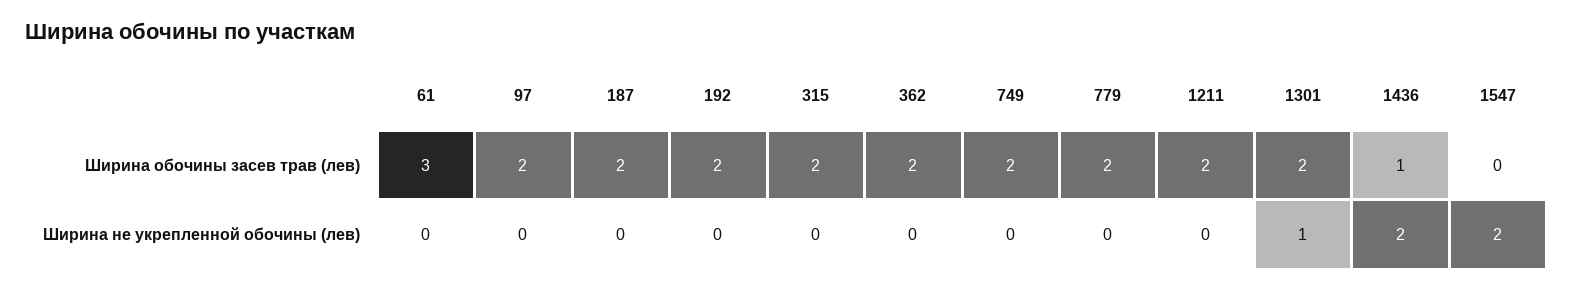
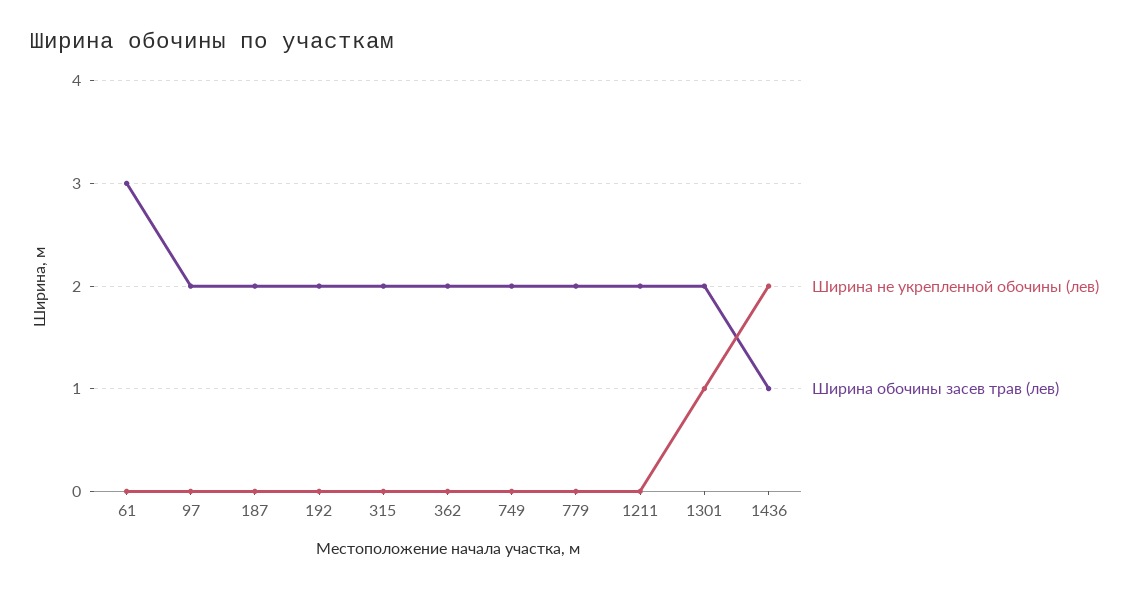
  {
    "Ширина обочины засев трав (лев)": {
      "61": 3,
      "97": 2,
      "187": 2,
      "192": 2,
      "315": 2,
      "362": 2,
      "749": 2,
      "779": 2,
      "1211": 2,
      "1301": 2,
-     "1436": 1,
+     "1436": 1
-     "1547": 0
    },
    "Ширина не укрепленной обочины (лев)": {
      "61": 0,
      "97": 0,
      "187": 0,
      "192": 0,
      "315": 0,
      "362": 0,
      "749": 0,
      "779": 0,
      "1211": 0,
      "1301": 1,
-     "1436": 2,
+     "1436": 2
-     "1547": 2
    }
  }

